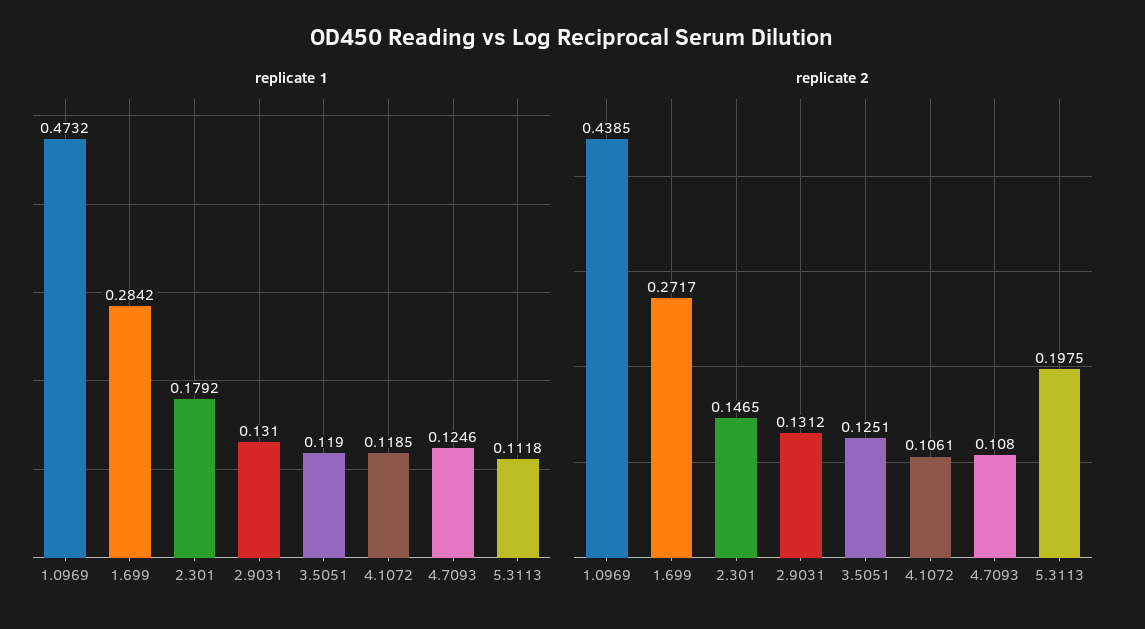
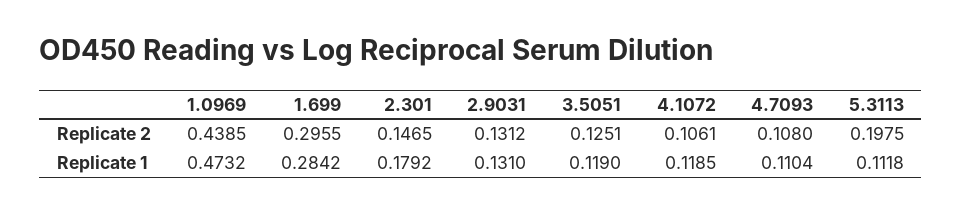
  {
    "replicate 1": {
      "1.0969": 0.4732,
      "1.699": 0.2842,
      "2.301": 0.1792,
      "2.9031": 0.131,
      "3.5051": 0.119,
      "4.1072": 0.1185,
-     "4.7093": 0.1246,
+     "4.7093": 0.1104,
      "5.3113": 0.1118
    },
    "replicate 2": {
      "1.0969": 0.4385,
-     "1.699": 0.2717,
+     "1.699": 0.2955,
      "2.301": 0.1465,
      "2.9031": 0.1312,
      "3.5051": 0.1251,
      "4.1072": 0.1061,
      "4.7093": 0.108,
      "5.3113": 0.1975
    }
  }

